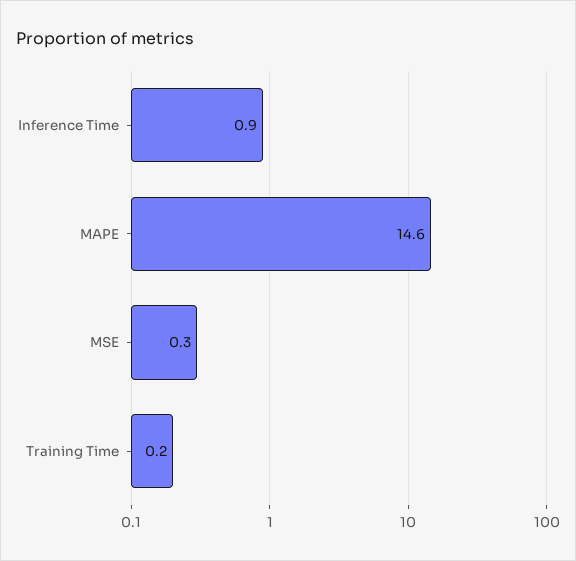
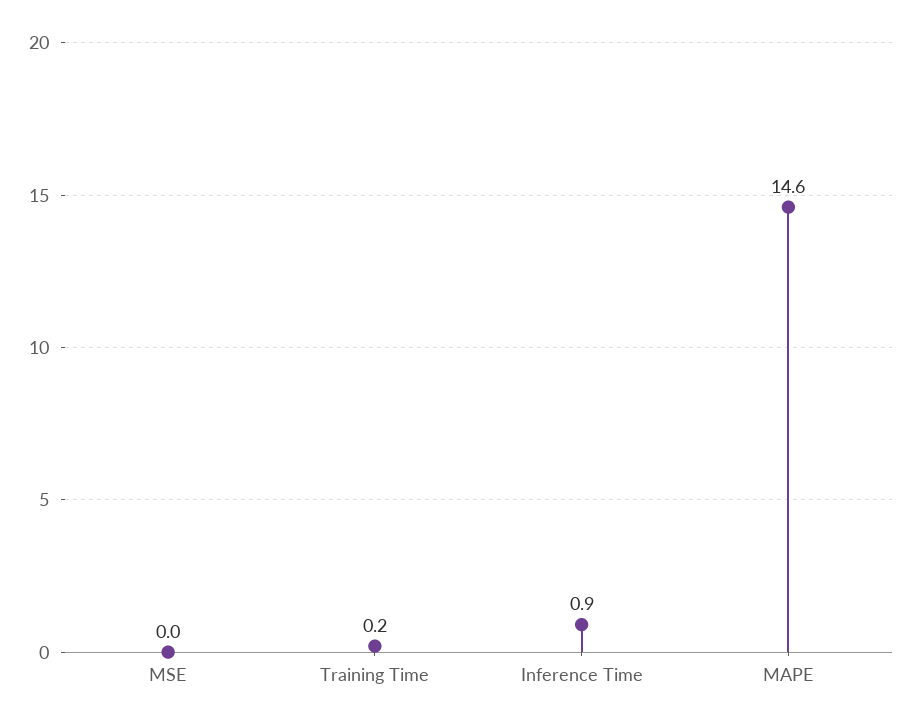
  {
    "Inference Time": 0.9,
    "MAPE": 14.6,
-   "MSE": 0.3,
+   "MSE": 0,
    "Training Time": 0.2
  }

